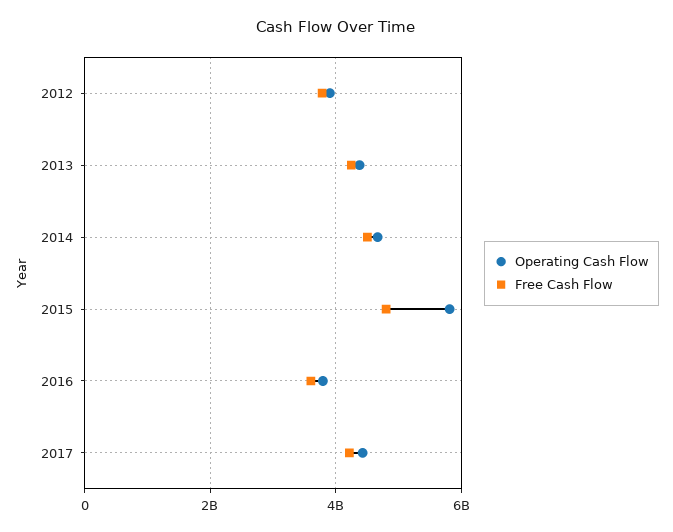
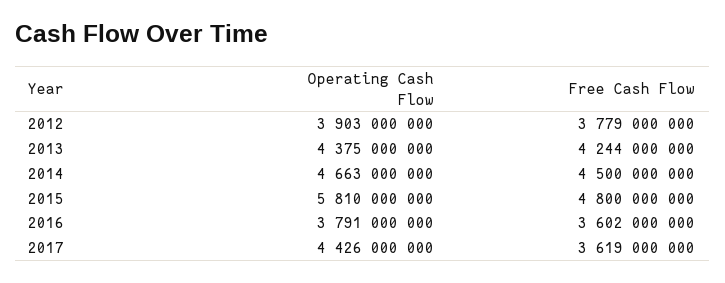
  {
    "Operating Cash Flow": {
      "2012": 3903000000,
      "2013": 4375000000,
      "2014": 4663000000,
      "2015": 5810000000,
      "2016": 3791000000,
      "2017": 4426000000
    },
    "Free Cash Flow": {
      "2012": 3779000000,
      "2013": 4244000000,
      "2014": 4500000000,
      "2015": 4800000000,
      "2016": 3602000000,
-     "2017": 4200000000
+     "2017": 3619000000
    }
  }

